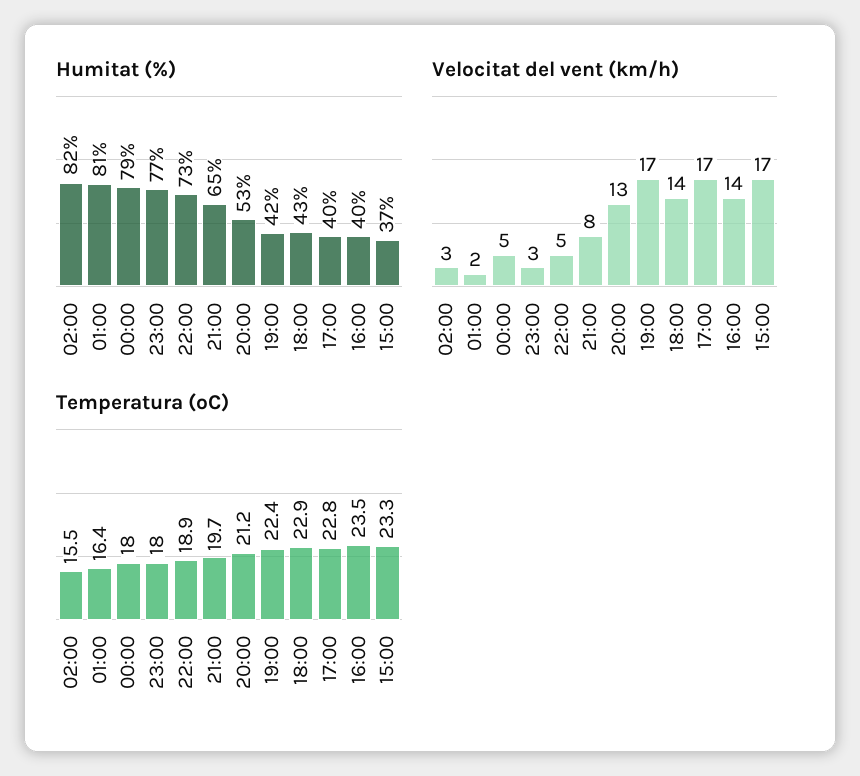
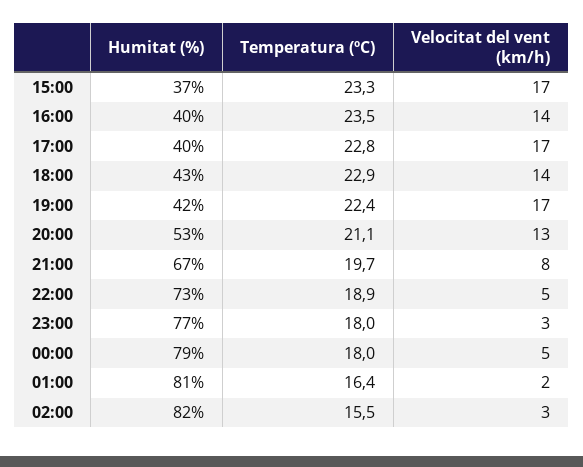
  {
    "Humitat (%)": {
      "02:00": 82,
      "01:00": 81,
      "00:00": 79,
      "23:00": 77,
      "22:00": 73,
-     "21:00": 65,
+     "21:00": 67,
      "20:00": 53,
      "19:00": 42,
      "18:00": 43,
      "17:00": 40,
      "16:00": 40,
      "15:00": 37
    },
    "Velocitat del vent (km/h)": {
      "02:00": 3,
      "01:00": 2,
      "00:00": 5,
      "23:00": 3,
      "22:00": 5,
      "21:00": 8,
      "20:00": 13,
      "19:00": 17,
      "18:00": 14,
      "17:00": 17,
      "16:00": 14,
      "15:00": 17
    },
    "Temperatura (ºC)": {
      "02:00": 15.5,
      "01:00": 16.4,
      "00:00": 18,
      "23:00": 18,
      "22:00": 18.9,
      "21:00": 19.7,
-     "20:00": 21.2,
+     "20:00": 21.1,
      "19:00": 22.4,
      "18:00": 22.9,
      "17:00": 22.8,
      "16:00": 23.5,
      "15:00": 23.3
    }
  }

